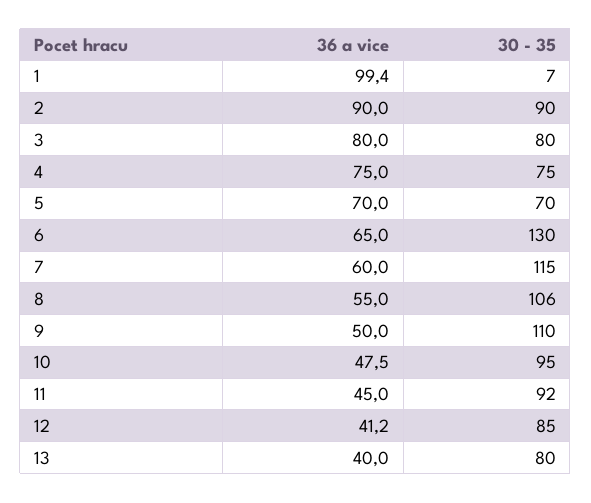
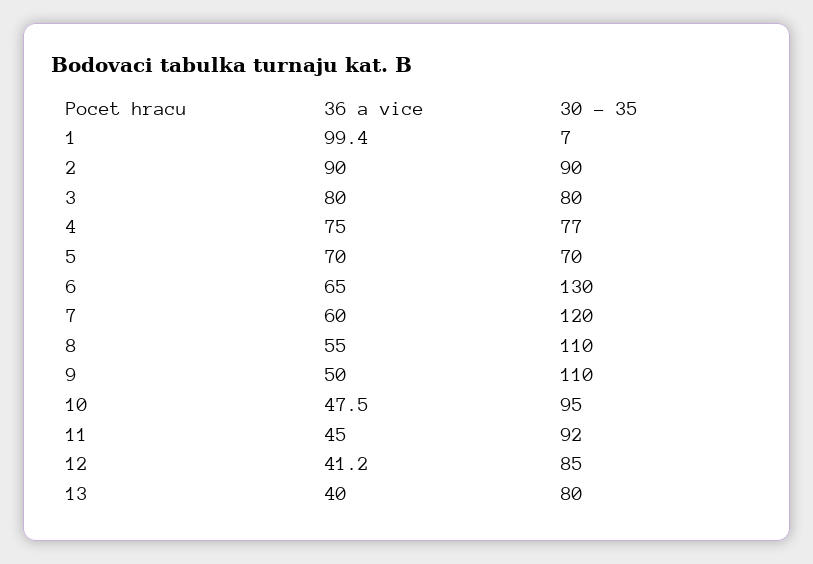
  {
    "36 a vice": {
      "1": 99.4,
      "2": 90,
      "3": 80,
      "4": 75,
      "5": 70,
      "6": 65,
      "7": 60,
      "8": 55,
      "9": 50,
      "10": 47.5,
      "11": 45,
      "12": 41.2,
      "13": 40
    },
    "30 - 35": {
      "1": 7,
      "2": 90,
      "3": 80,
-     "4": 75,
+     "4": 77,
      "5": 70,
      "6": 130,
-     "7": 115,
+     "7": 120,
-     "8": 106,
+     "8": 110,
      "9": 110,
      "10": 95,
      "11": 92,
      "12": 85,
      "13": 80
    }
  }

